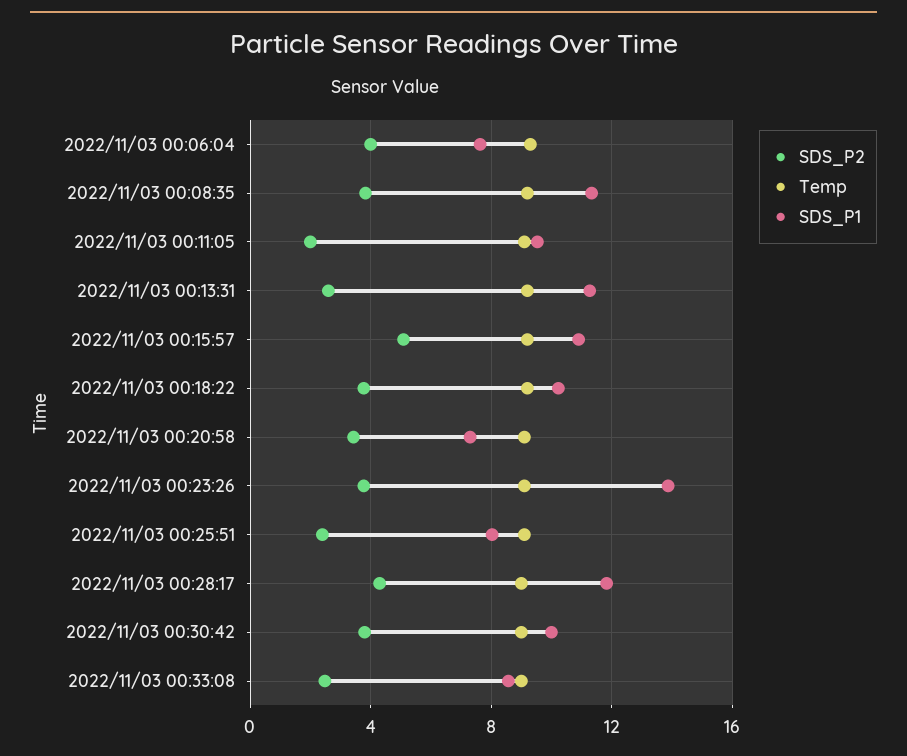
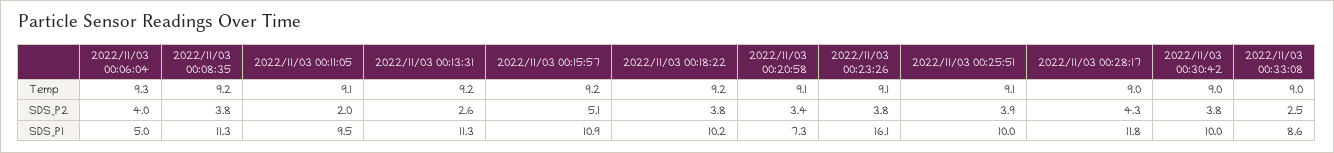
  {
    "SDS_P2": {
      "2022/11/03 00:06:04": 4,
      "2022/11/03 00:08:35": 3.8,
      "2022/11/03 00:11:05": 2,
      "2022/11/03 00:13:31": 2.6,
      "2022/11/03 00:15:57": 5.1,
      "2022/11/03 00:18:22": 3.8,
      "2022/11/03 00:20:58": 3.4,
      "2022/11/03 00:23:26": 3.8,
-     "2022/11/03 00:25:51": 2.5,
+     "2022/11/03 00:25:51": 3.9,
      "2022/11/03 00:28:17": 4.3,
      "2022/11/03 00:30:42": 3.8,
      "2022/11/03 00:33:08": 2.5
    },
    "Temp": {
      "2022/11/03 00:06:04": 9.3,
      "2022/11/03 00:08:35": 9.2,
      "2022/11/03 00:11:05": 9.1,
      "2022/11/03 00:13:31": 9.2,
      "2022/11/03 00:15:57": 9.2,
      "2022/11/03 00:18:22": 9.2,
      "2022/11/03 00:20:58": 9.1,
      "2022/11/03 00:23:26": 9.1,
      "2022/11/03 00:25:51": 9.1,
      "2022/11/03 00:28:17": 9,
      "2022/11/03 00:30:42": 9,
      "2022/11/03 00:33:08": 9
    },
    "SDS_P1": {
-     "2022/11/03 00:06:04": 7.5,
+     "2022/11/03 00:06:04": 5,
      "2022/11/03 00:08:35": 11.3,
      "2022/11/03 00:11:05": 9.5,
      "2022/11/03 00:13:31": 11.3,
      "2022/11/03 00:15:57": 10.9,
      "2022/11/03 00:18:22": 10.2,
      "2022/11/03 00:20:58": 7.3,
-     "2022/11/03 00:23:26": 14,
+     "2022/11/03 00:23:26": 16.1,
-     "2022/11/03 00:25:51": 8,
+     "2022/11/03 00:25:51": 10,
      "2022/11/03 00:28:17": 11.8,
      "2022/11/03 00:30:42": 10,
      "2022/11/03 00:33:08": 8.6
    }
  }

